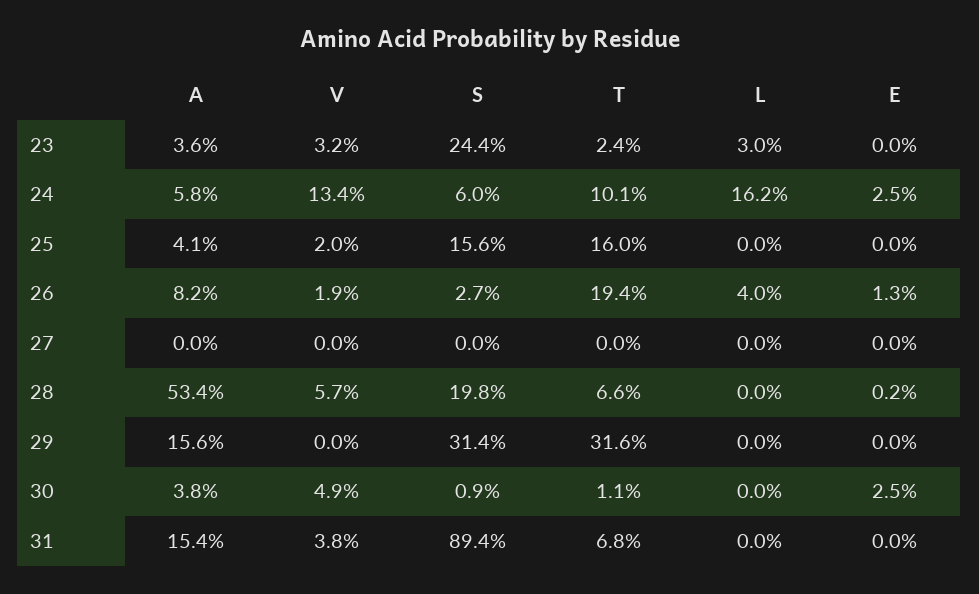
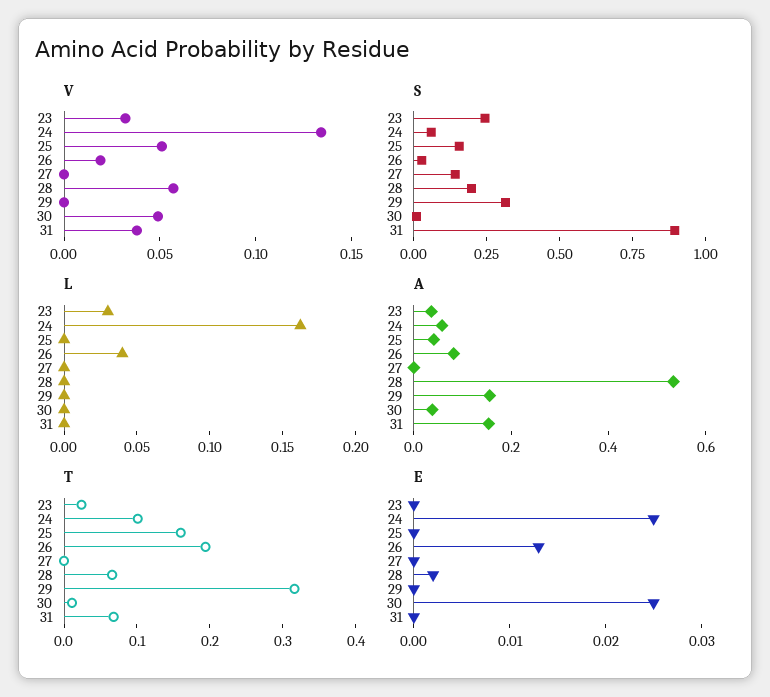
  {
    "A": {
      "23": 0.036,
      "24": 0.058,
      "25": 0.041,
      "26": 0.082,
      "27": 0,
      "28": 0.534,
      "29": 0.156,
      "30": 0.038,
      "31": 0.154
    },
    "V": {
      "23": 0.032,
      "24": 0.134,
-     "25": 0.02,
+     "25": 0.05,
      "26": 0.019,
      "27": 0,
      "28": 0.057,
      "29": 0,
      "30": 0.049,
      "31": 0.038
    },
    "S": {
      "23": 0.244,
      "24": 0.06,
      "25": 0.156,
      "26": 0.027,
-     "27": 0,
+     "27": 0.15,
      "28": 0.198,
      "29": 0.314,
      "30": 0.009,
      "31": 0.894
    },
    "T": {
      "23": 0.024,
      "24": 0.101,
      "25": 0.16,
      "26": 0.194,
      "27": 0,
      "28": 0.066,
      "29": 0.316,
      "30": 0.011,
      "31": 0.068
    },
    "L": {
      "23": 0.03,
      "24": 0.162,
      "25": 0,
      "26": 0.04,
      "27": 0,
      "28": 0,
      "29": 0,
      "30": 0,
      "31": 0
    },
    "E": {
      "23": 0,
      "24": 0.025,
      "25": 0,
      "26": 0.013,
      "27": 0,
      "28": 0.002,
      "29": 0,
      "30": 0.025,
      "31": 0
    }
  }

